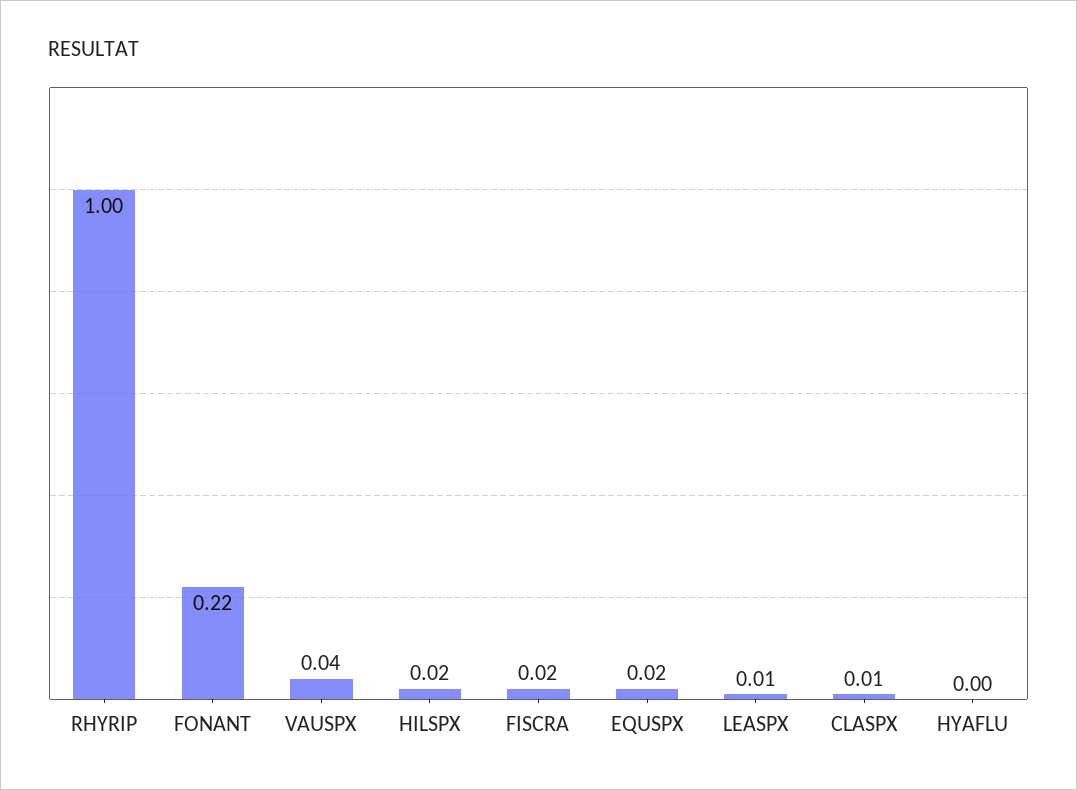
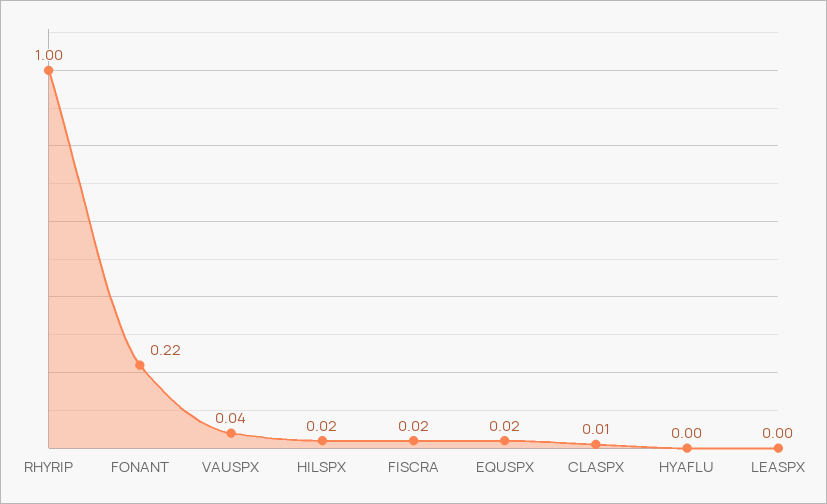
  {
    "RHYRIP": 1,
    "FONANT": 0.22,
    "VAUSPX": 0.04,
    "HILSPX": 0.02,
    "FISCRA": 0.02,
    "EQUSPX": 0.02,
-   "LEASPX": 0.01,
+   "LEASPX": 0,
    "CLASPX": 0.01,
    "HYAFLU": 0
  }

